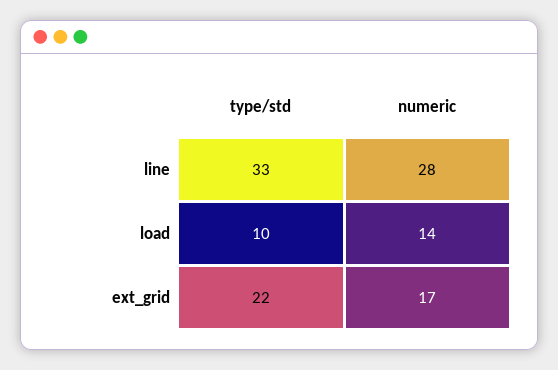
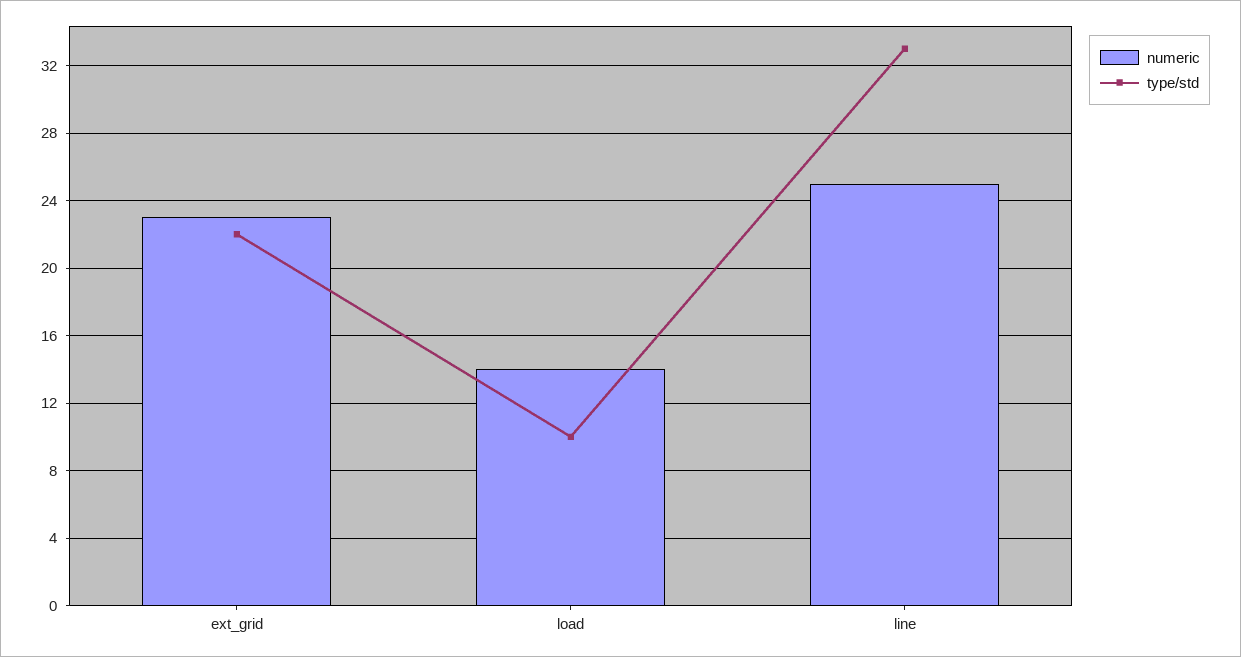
  {
    "type/std": {
      "line": 33,
      "load": 10,
      "ext_grid": 22
    },
    "numeric": {
-     "line": 28,
+     "line": 25,
      "load": 14,
-     "ext_grid": 17
+     "ext_grid": 23
    }
  }

